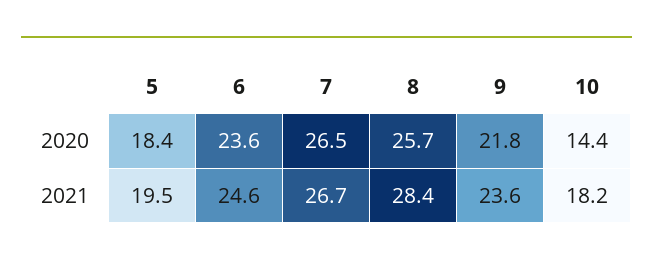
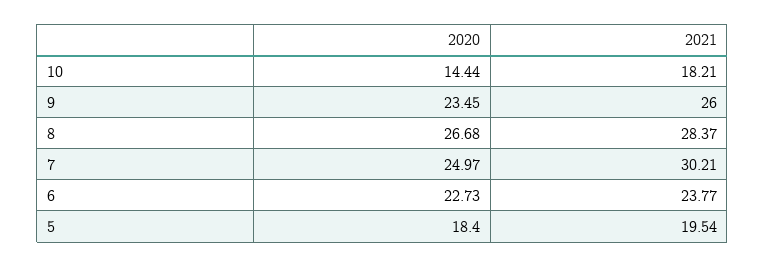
  {
    "5": {
      "2020": 18.4,
      "2021": 19.54
    },
    "6": {
-     "2020": 23.6,
+     "2020": 22.73,
-     "2021": 24.6
+     "2021": 23.77
    },
    "7": {
-     "2020": 26.5,
+     "2020": 24.97,
-     "2021": 26.7
+     "2021": 30.21
    },
    "8": {
-     "2020": 25.7,
+     "2020": 26.68,
      "2021": 28.37
    },
    "9": {
-     "2020": 21.8,
+     "2020": 23.45,
-     "2021": 23.6
+     "2021": 26
    },
    "10": {
      "2020": 14.44,
      "2021": 18.21
    }
  }

